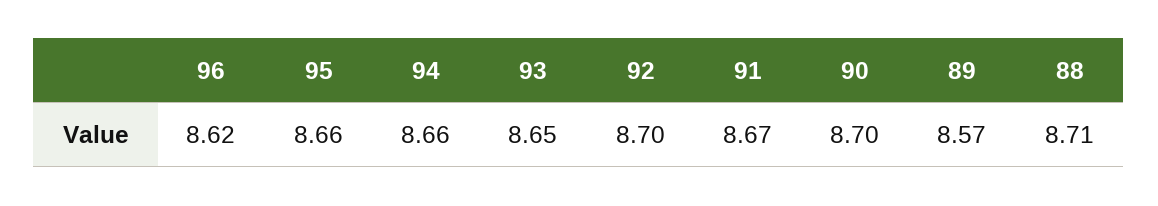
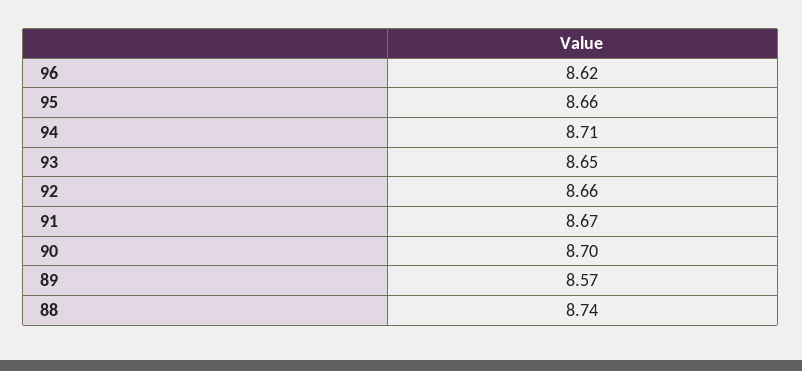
  {
    "96": 8.62,
    "95": 8.66,
-   "94": 8.66,
+   "94": 8.71,
    "93": 8.65,
-   "92": 8.7,
+   "92": 8.66,
    "91": 8.67,
    "90": 8.7,
    "89": 8.57,
-   "88": 8.71
+   "88": 8.74
  }

